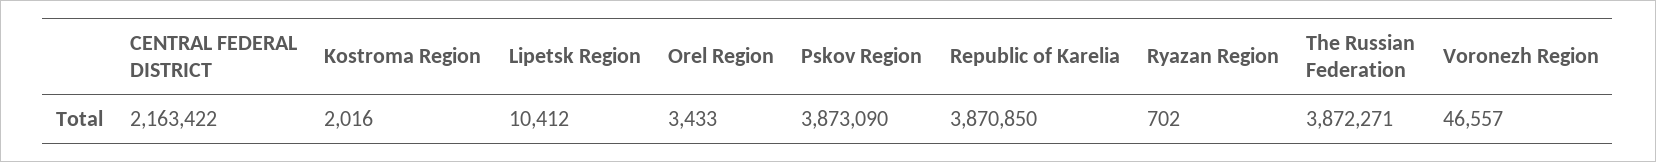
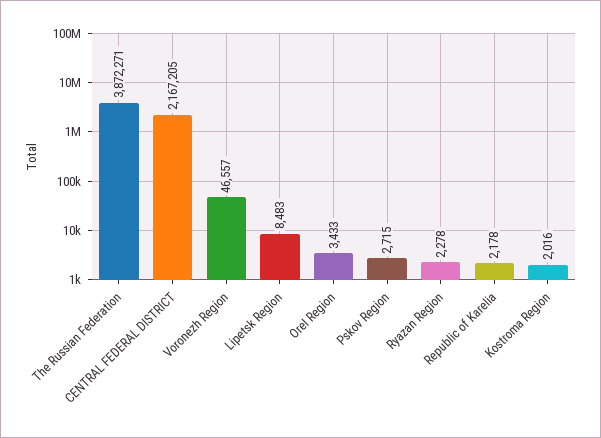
  {
-   "CENTRAL FEDERAL DISTRICT": 2163422,
+   "CENTRAL FEDERAL DISTRICT": 2167205,
    "Kostroma Region": 2016,
-   "Lipetsk Region": 10412,
+   "Lipetsk Region": 8483,
    "Orel Region": 3433,
-   "Pskov Region": 3873090,
+   "Pskov Region": 2715,
-   "Republic of Karelia": 3870850,
+   "Republic of Karelia": 2178,
-   "Ryazan Region": 702,
+   "Ryazan Region": 2278,
    "The Russian Federation": 3872271,
    "Voronezh Region": 46557
  }

